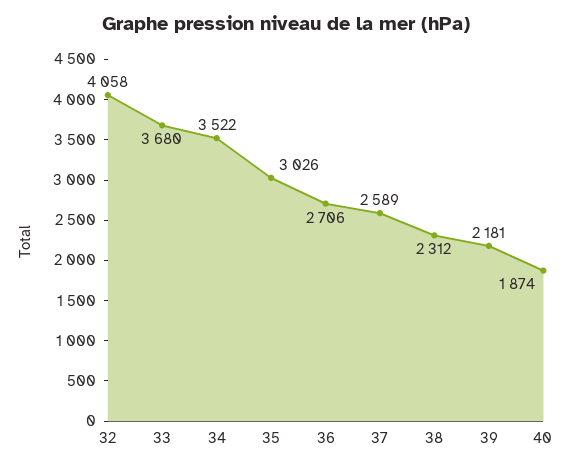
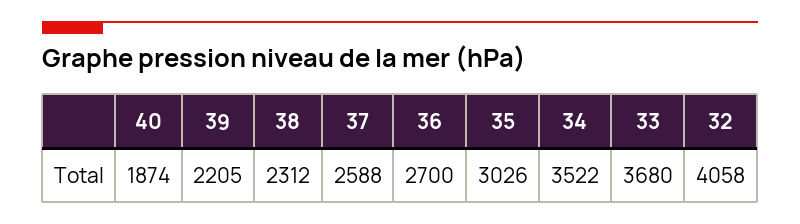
  {
    "32": 4058,
    "33": 3680,
    "34": 3522,
    "35": 3026,
-   "36": 2706,
+   "36": 2700,
-   "37": 2589,
+   "37": 2588,
    "38": 2312,
-   "39": 2181,
+   "39": 2205,
    "40": 1874
  }

